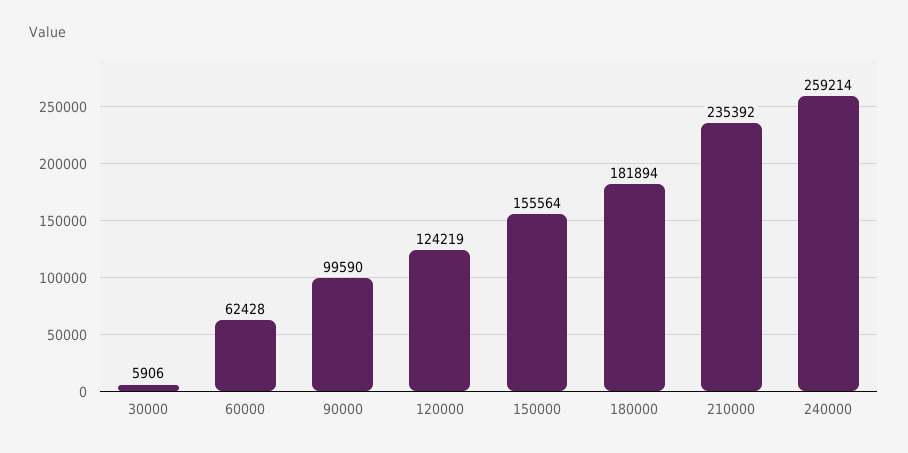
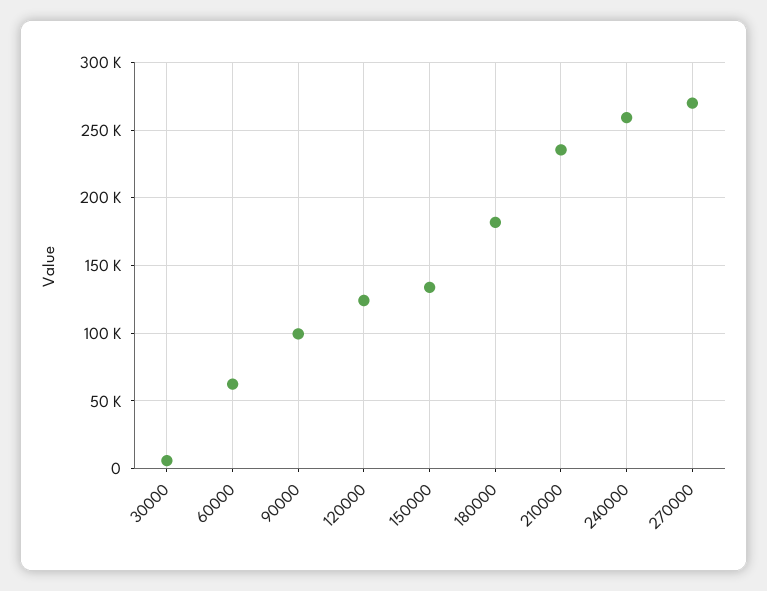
  {
    "30000": 5906,
    "60000": 62428,
    "90000": 99590,
    "120000": 124219,
-   "150000": 155564,
+   "150000": 135000,
    "180000": 181894,
    "210000": 235392,
-   "240000": 259214
+   "240000": 259214,
+   "270000": 270000
  }

